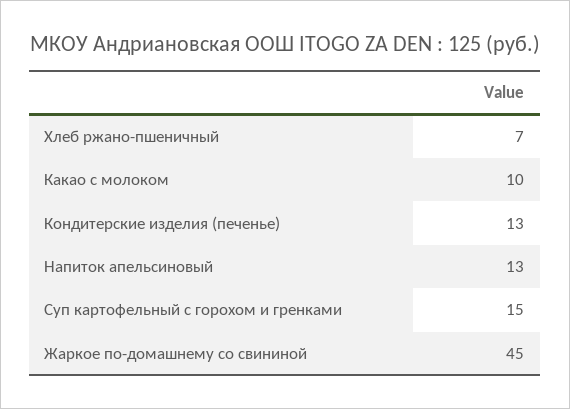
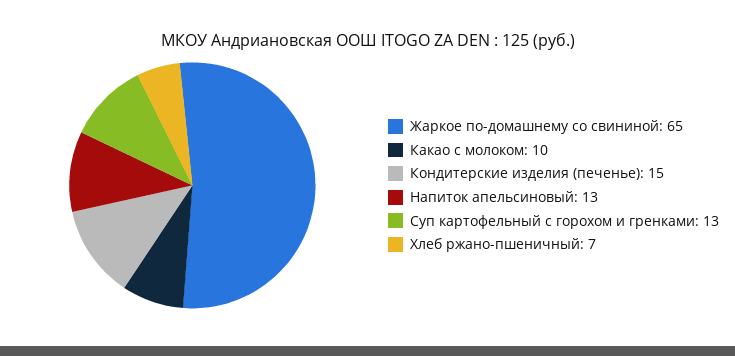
  {
    "Хлеб ржано-пшеничный": 7,
    "Какао с молоком": 10,
-   "Кондитерские изделия (печенье)": 13,
+   "Кондитерские изделия (печенье)": 15,
    "Напиток апельсиновый": 13,
-   "Суп картофельный с горохом и гренками": 15,
+   "Суп картофельный с горохом и гренками": 13,
-   "Жаркое по-домашнему со свининой": 45
+   "Жаркое по-домашнему со свининой": 65
  }

